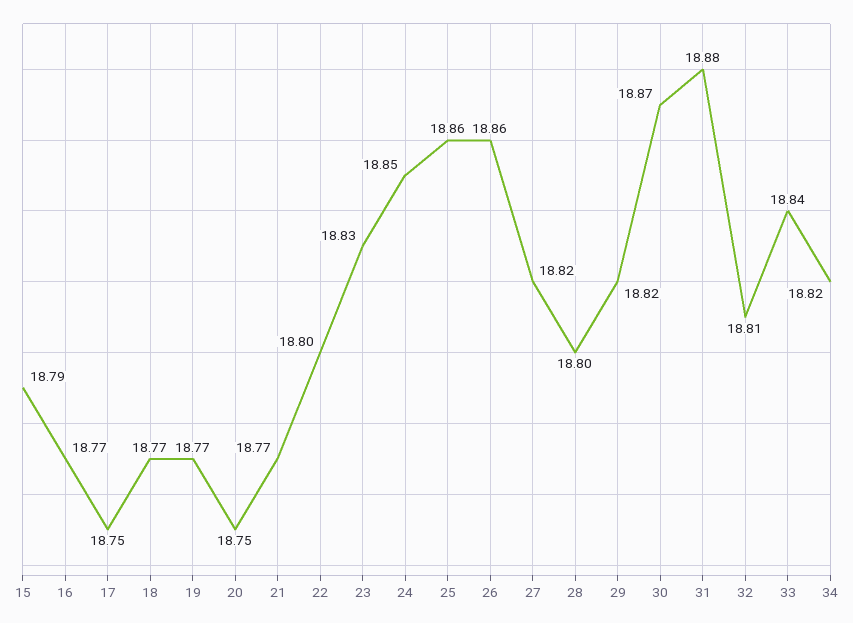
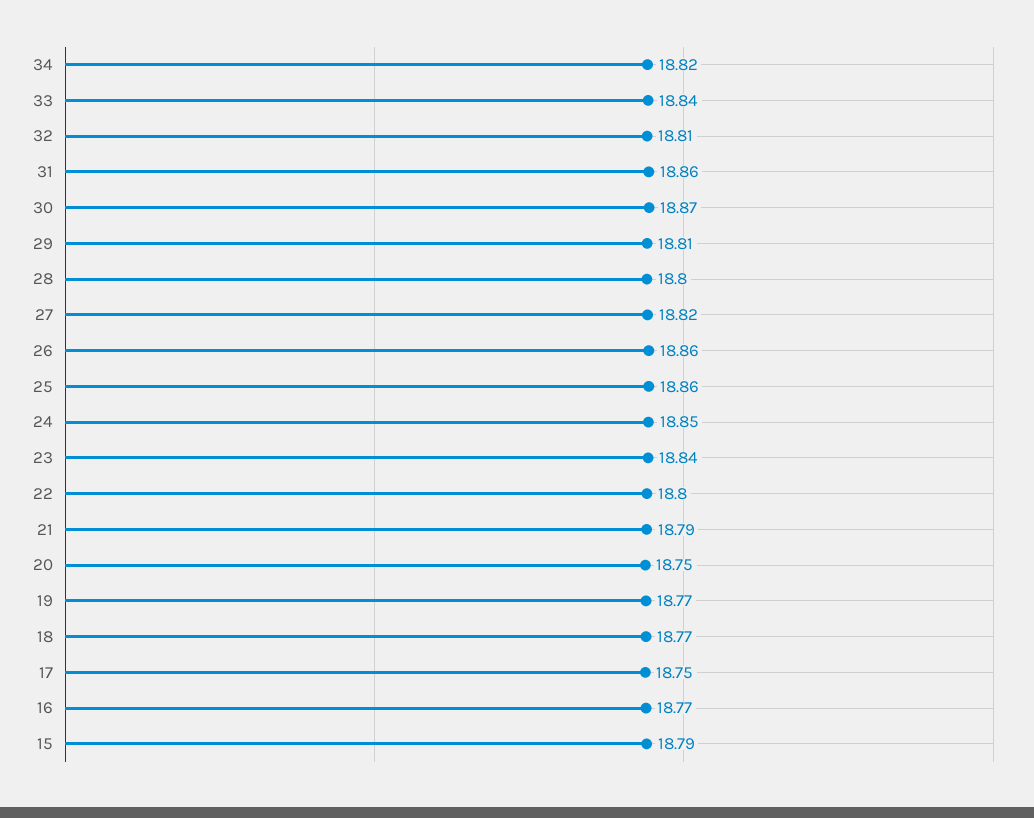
  {
    "15": 18.79,
    "16": 18.77,
    "17": 18.75,
    "18": 18.77,
    "19": 18.77,
    "20": 18.75,
-   "21": 18.77,
+   "21": 18.79,
    "22": 18.8,
-   "23": 18.83,
+   "23": 18.84,
    "24": 18.85,
    "25": 18.86,
    "26": 18.86,
    "27": 18.82,
    "28": 18.8,
-   "29": 18.82,
+   "29": 18.81,
    "30": 18.87,
-   "31": 18.88,
+   "31": 18.86,
    "32": 18.81,
    "33": 18.84,
    "34": 18.82
  }

